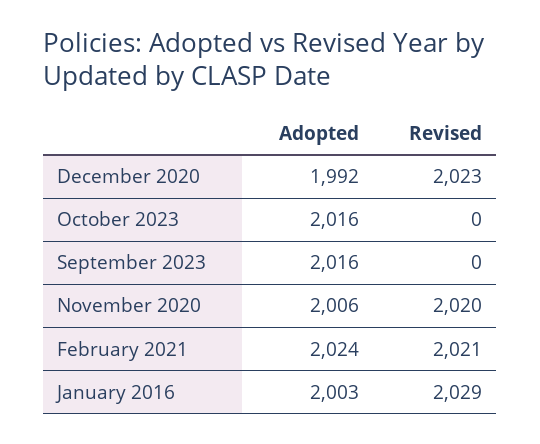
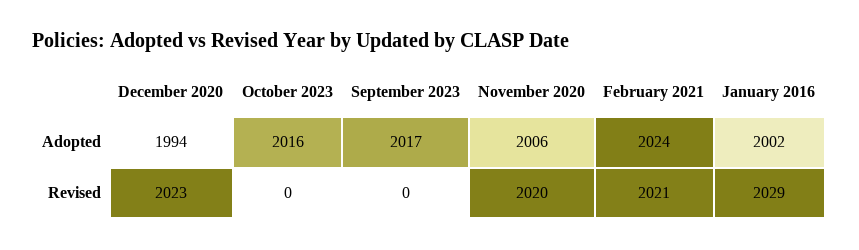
  {
    "Adopted": {
-     "December 2020": 1992,
+     "December 2020": 1994,
      "October 2023": 2016,
-     "September 2023": 2016,
+     "September 2023": 2017,
      "November 2020": 2006,
      "February 2021": 2024,
-     "January 2016": 2003
+     "January 2016": 2002
    },
    "Revised": {
      "December 2020": 2023,
      "October 2023": 0,
      "September 2023": 0,
      "November 2020": 2020,
      "February 2021": 2021,
      "January 2016": 2029
    }
  }

